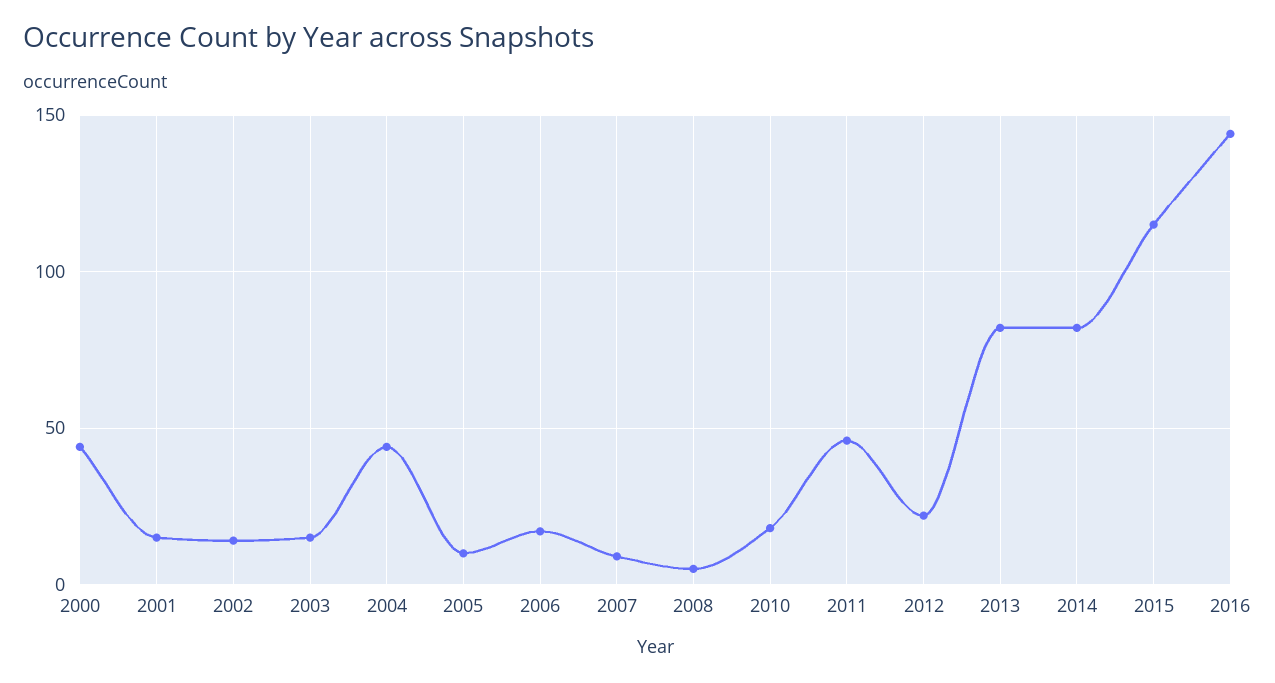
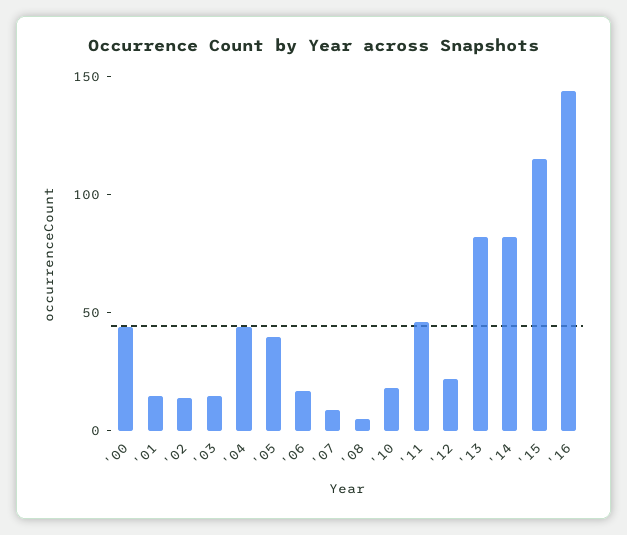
  {
    "2000": 45,
    "2001": 15,
    "2002": 15,
    "2003": 15,
    "2004": 45,
-   "2005": 10,
+   "2005": 40,
    "2006": 15,
    "2007": 10,
    "2008": 5,
    "2010": 20,
    "2011": 45,
    "2012": 20,
    "2013": 80,
    "2014": 80,
    "2015": 115,
    "2016": 145
  }

